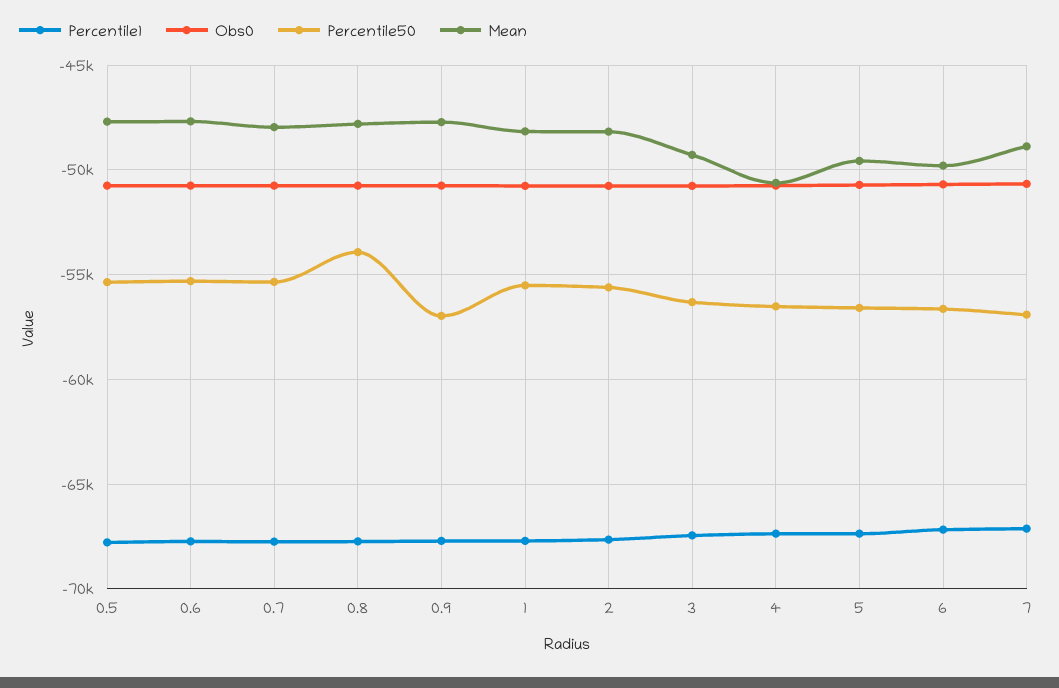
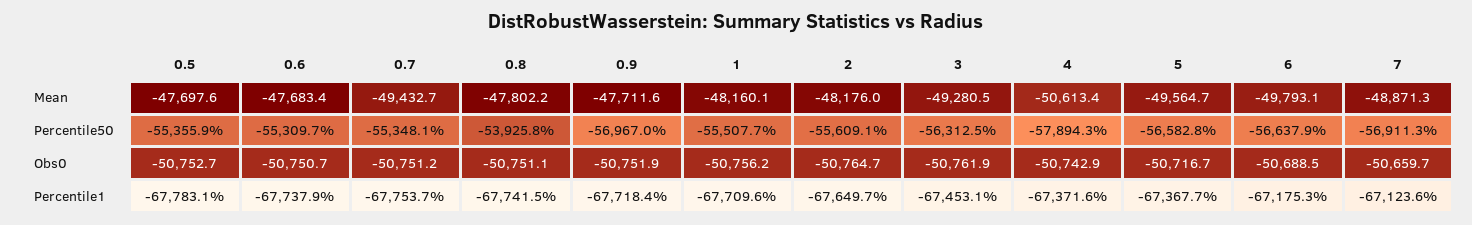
  {
    "Percentile1": {
      "0.5": -67783.1,
      "0.6": -67737.9,
      "0.7": -67753.7,
      "0.8": -67741.5,
      "0.9": -67718.4,
      "1": -67709.6,
      "2": -67649.7,
      "3": -67453.1,
      "4": -67371.6,
      "5": -67367.7,
      "6": -67175.3,
      "7": -67123.6
    },
    "Obs0": {
      "0.5": -50752.7,
      "0.6": -50750.7,
      "0.7": -50751.2,
      "0.8": -50751.1,
      "0.9": -50751.9,
      "1": -50756.2,
      "2": -50764.7,
      "3": -50761.9,
      "4": -50742.9,
      "5": -50716.7,
      "6": -50688.5,
      "7": -50659.7
    },
    "Percentile50": {
      "0.5": -55355.9,
      "0.6": -55309.7,
      "0.7": -55348.1,
      "0.8": -53925.8,
      "0.9": -56967,
      "1": -55507.7,
      "2": -55609.1,
      "3": -56312.5,
-     "4": -56500,
+     "4": -57894.3,
      "5": -56582.8,
      "6": -56637.9,
      "7": -56911.3
    },
    "Mean": {
      "0.5": -47697.6,
      "0.6": -47683.4,
-     "0.7": -48000,
+     "0.7": -49432.7,
      "0.8": -47802.2,
      "0.9": -47711.6,
      "1": -48160.1,
      "2": -48176,
      "3": -49280.5,
      "4": -50613.4,
      "5": -49564.7,
      "6": -49793.1,
      "7": -48871.3
    }
  }

